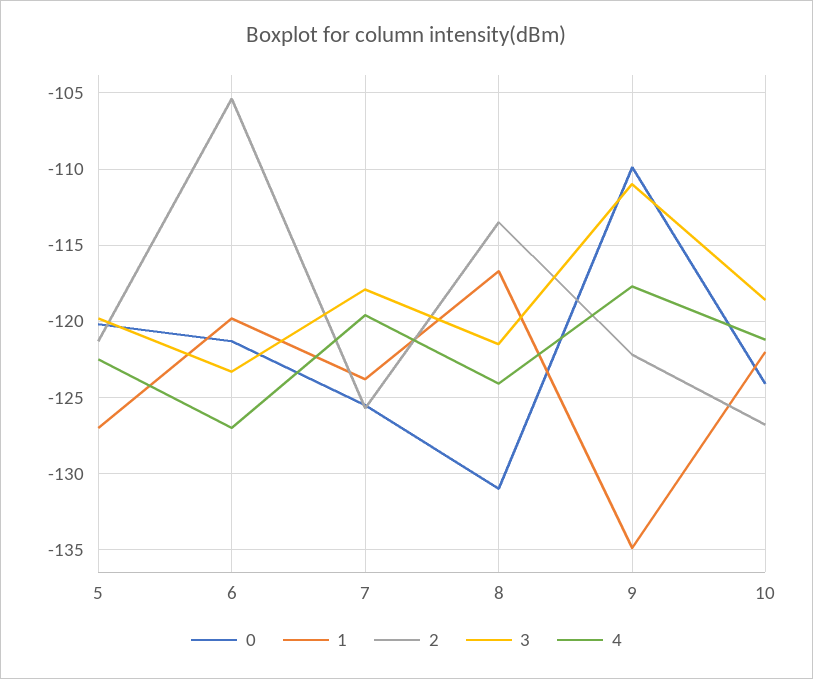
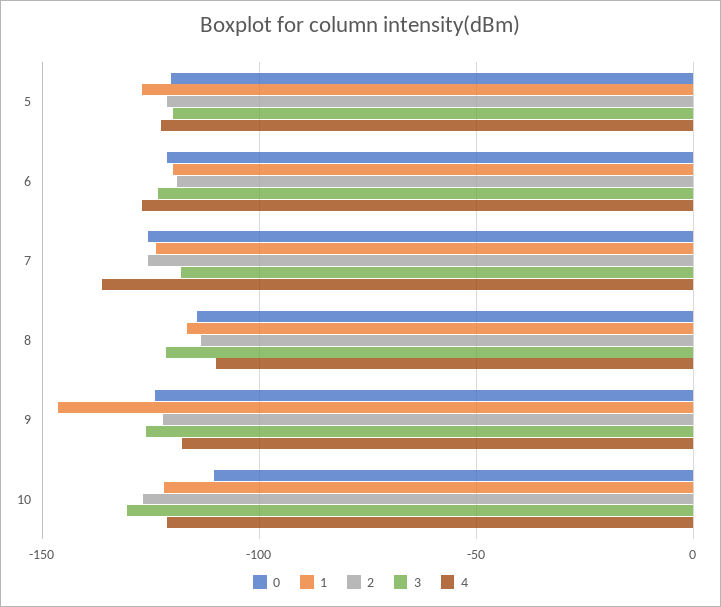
  {
    "0": {
      "5": -120,
      "6": -121.5,
      "7": -125.5,
-     "8": -131,
+     "8": -115,
-     "9": -110,
+     "9": -125,
-     "10": -124
+     "10": -110
    },
    "1": {
      "5": -127,
      "6": -120,
      "7": -124,
      "8": -116.5,
-     "9": -135,
+     "9": -145,
      "10": -122
    },
    "2": {
      "5": -121.5,
-     "6": -105.5,
+     "6": -120,
      "7": -125.5,
      "8": -113.5,
      "9": -122,
      "10": -127
    },
    "3": {
      "5": -120,
      "6": -123.5,
      "7": -118,
      "8": -121.5,
-     "9": -111,
+     "9": -125,
-     "10": -118.5
+     "10": -130
    },
    "4": {
      "5": -122.5,
      "6": -127,
-     "7": -119.5,
+     "7": -135,
-     "8": -124,
+     "8": -110,
      "9": -117.5,
      "10": -121
    }
  }

